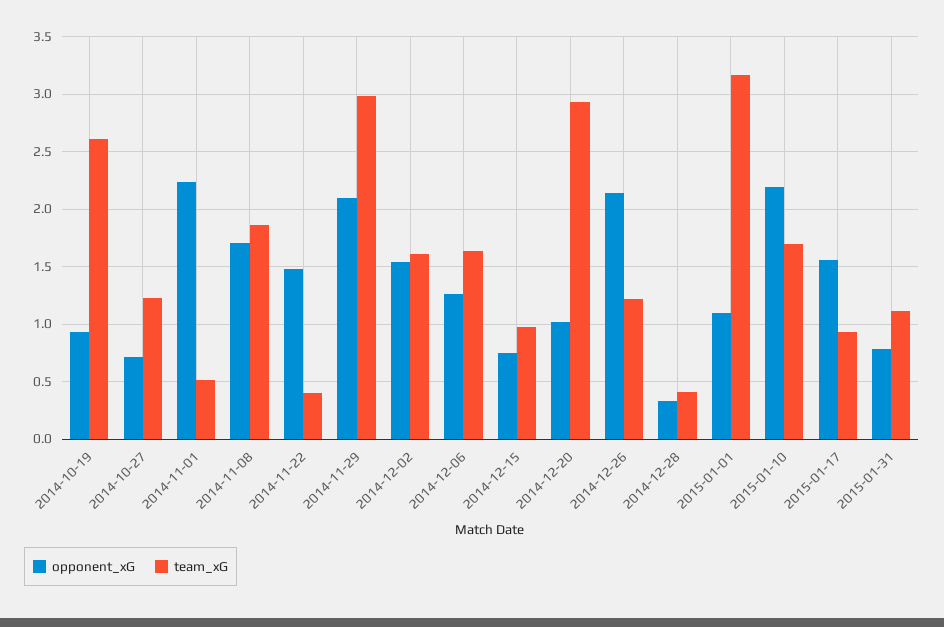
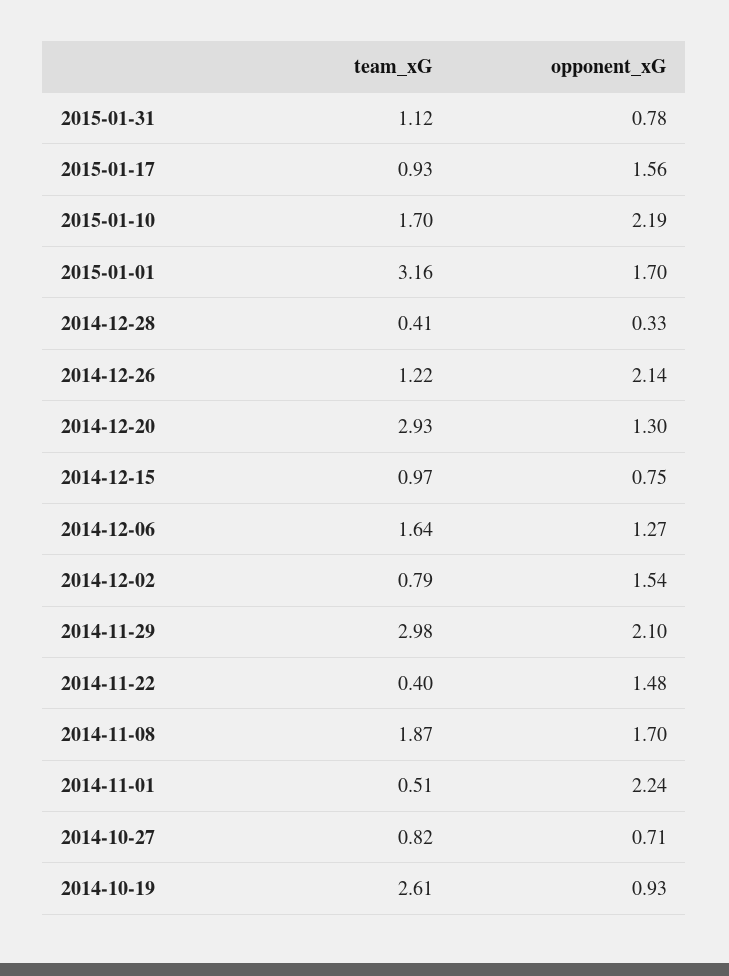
  {
    "opponent_xG": {
      "2014-10-19": 0.93,
      "2014-10-27": 0.71,
      "2014-11-01": 2.24,
      "2014-11-08": 1.7,
      "2014-11-22": 1.48,
      "2014-11-29": 2.1,
      "2014-12-02": 1.54,
      "2014-12-06": 1.27,
      "2014-12-15": 0.75,
-     "2014-12-20": 1,
+     "2014-12-20": 1.3,
      "2014-12-26": 2.14,
      "2014-12-28": 0.33,
-     "2015-01-01": 1.1,
+     "2015-01-01": 1.7,
      "2015-01-10": 2.19,
      "2015-01-17": 1.56,
      "2015-01-31": 0.78
    },
    "team_xG": {
      "2014-10-19": 2.61,
-     "2014-10-27": 1.2,
+     "2014-10-27": 0.82,
      "2014-11-01": 0.51,
      "2014-11-08": 1.87,
      "2014-11-22": 0.4,
      "2014-11-29": 2.98,
-     "2014-12-02": 1.6,
+     "2014-12-02": 0.79,
      "2014-12-06": 1.64,
      "2014-12-15": 0.97,
      "2014-12-20": 2.93,
      "2014-12-26": 1.22,
      "2014-12-28": 0.41,
      "2015-01-01": 3.16,
      "2015-01-10": 1.7,
      "2015-01-17": 0.93,
      "2015-01-31": 1.12
    }
  }

